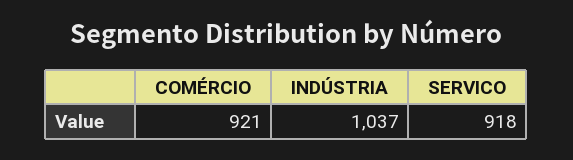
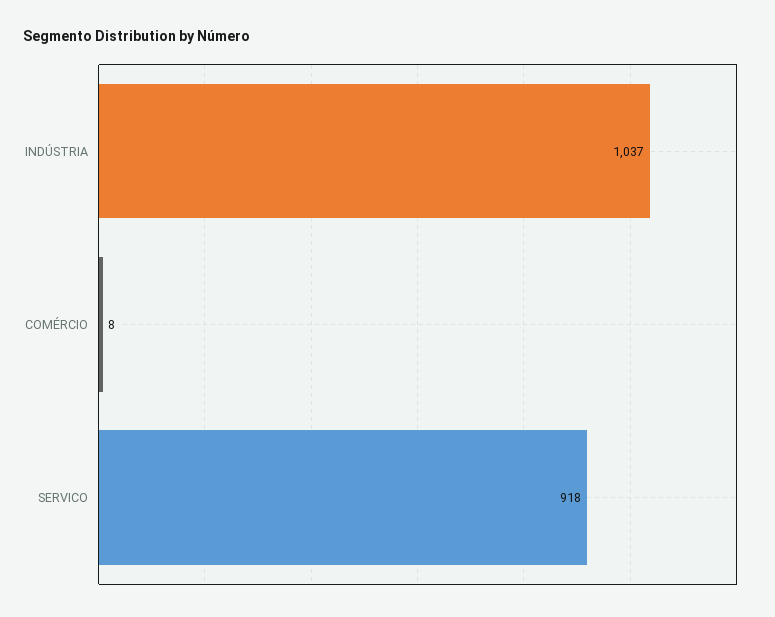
  {
-   "COMÉRCIO": 921,
+   "COMÉRCIO": 8,
    "INDÚSTRIA": 1037,
    "SERVICO": 918
  }

